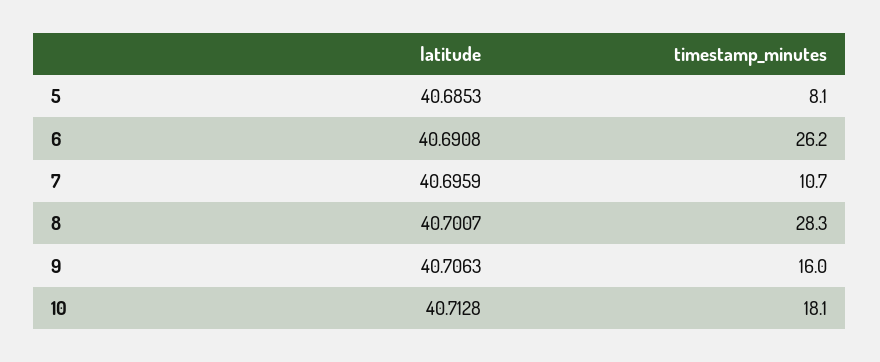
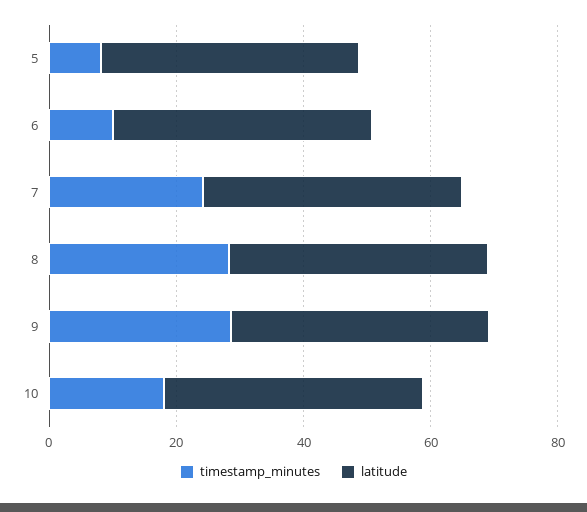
  {
    "latitude": {
      "5": 40.6853,
      "6": 40.6908,
      "7": 40.6959,
      "8": 40.7007,
      "9": 40.7063,
      "10": 40.7128
    },
    "timestamp_minutes": {
      "5": 8.1,
-     "6": 26.2,
+     "6": 10,
-     "7": 10.7,
+     "7": 25,
      "8": 28.3,
-     "9": 16,
+     "9": 30,
      "10": 18.1
    }
  }

